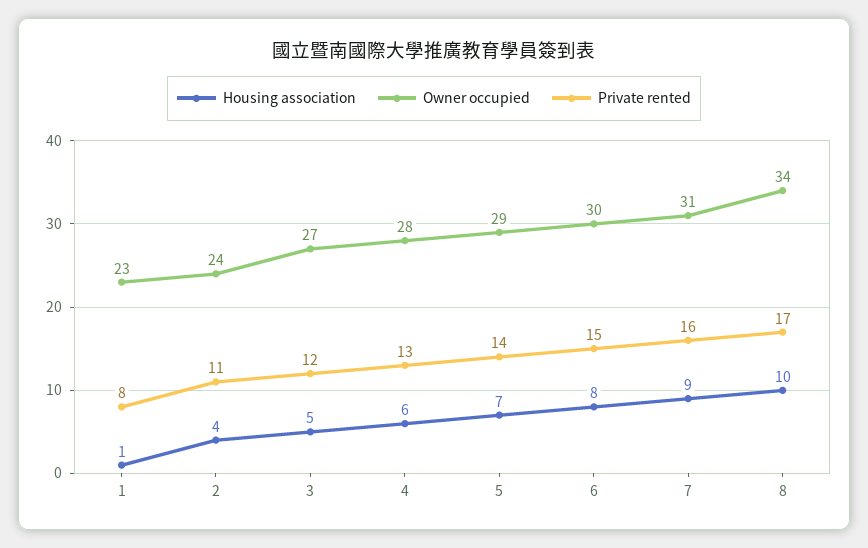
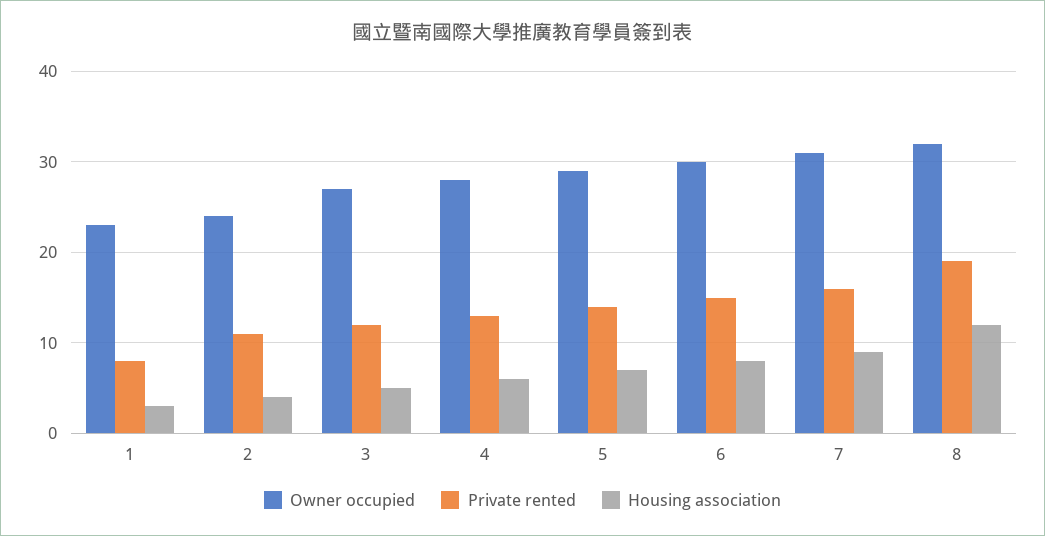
  {
    "Housing association": {
-     "1": 1,
+     "1": 3,
      "2": 4,
      "3": 5,
      "4": 6,
      "5": 7,
      "6": 8,
      "7": 9,
-     "8": 10
+     "8": 12
    },
    "Owner occupied": {
      "1": 23,
      "2": 24,
      "3": 27,
      "4": 28,
      "5": 29,
      "6": 30,
      "7": 31,
-     "8": 34
+     "8": 32
    },
    "Private rented": {
      "1": 8,
      "2": 11,
      "3": 12,
      "4": 13,
      "5": 14,
      "6": 15,
      "7": 16,
-     "8": 17
+     "8": 19
    }
  }

